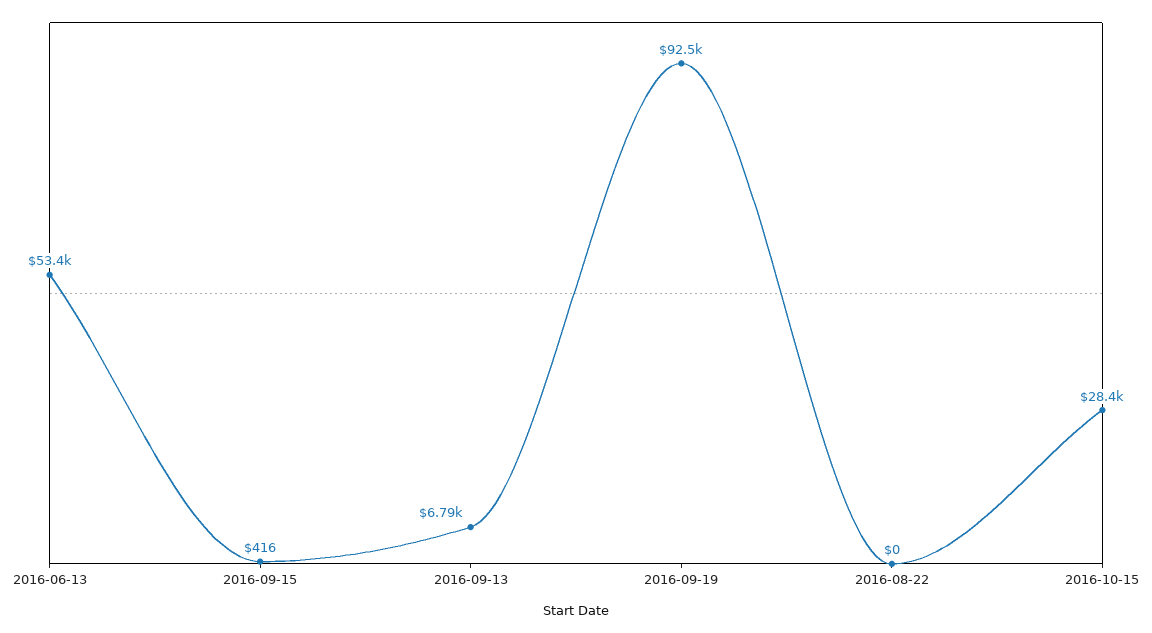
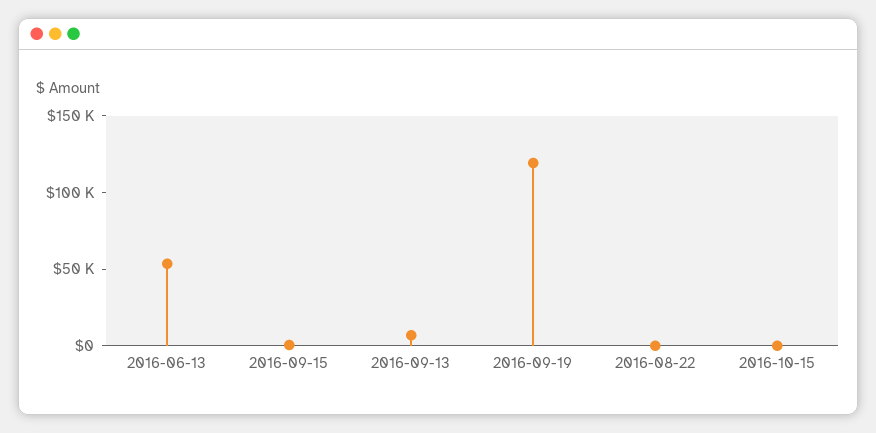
  {
    "2016-06-13": 53400,
    "2016-09-15": 416,
    "2016-09-13": 6790,
-   "2016-09-19": 92500,
+   "2016-09-19": 120000,
    "2016-08-22": 0,
-   "2016-10-15": 28400
+   "2016-10-15": 0
  }

